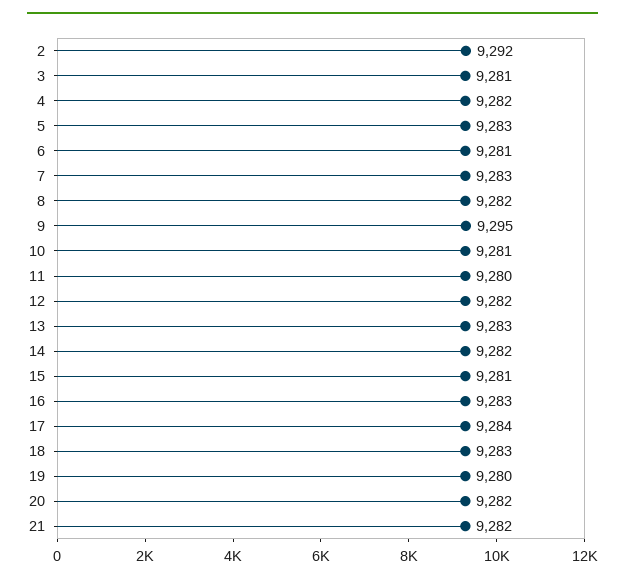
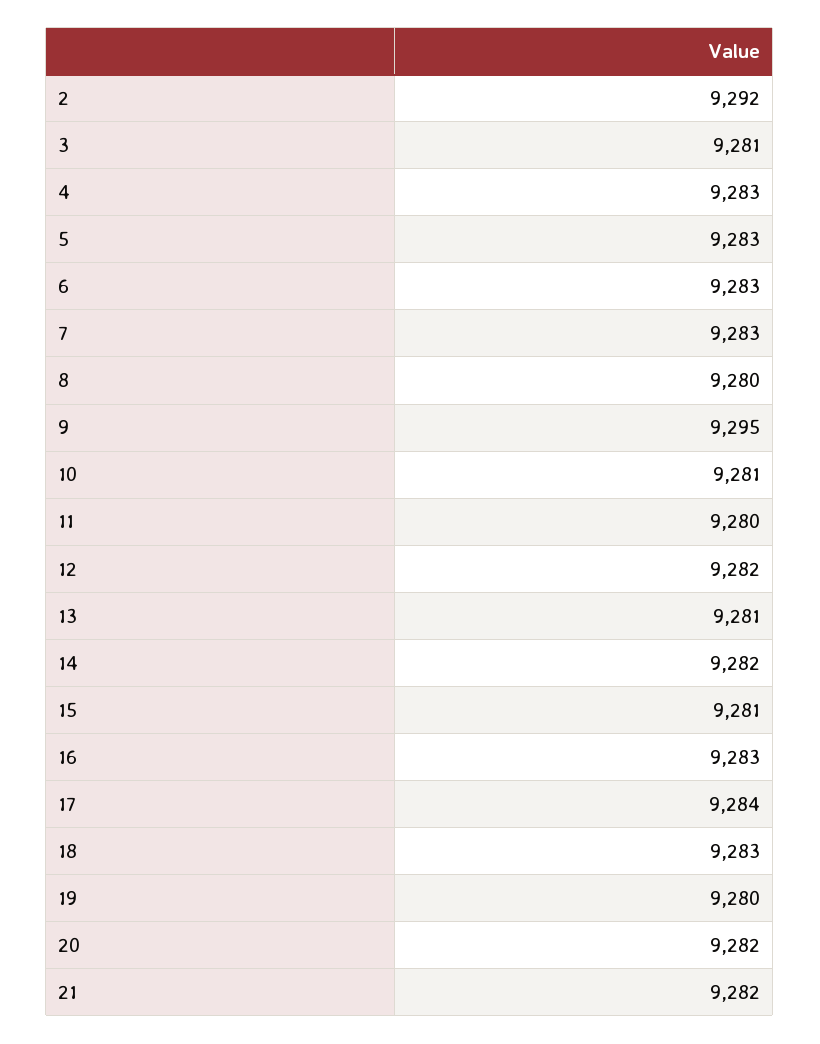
  {
    "2": 9292,
    "3": 9281,
-   "4": 9282,
+   "4": 9283,
    "5": 9283,
-   "6": 9281,
+   "6": 9283,
    "7": 9283,
-   "8": 9282,
+   "8": 9280,
    "9": 9295,
    "10": 9281,
    "11": 9280,
    "12": 9282,
-   "13": 9283,
+   "13": 9281,
    "14": 9282,
    "15": 9281,
    "16": 9283,
    "17": 9284,
    "18": 9283,
    "19": 9280,
    "20": 9282,
    "21": 9282
  }

